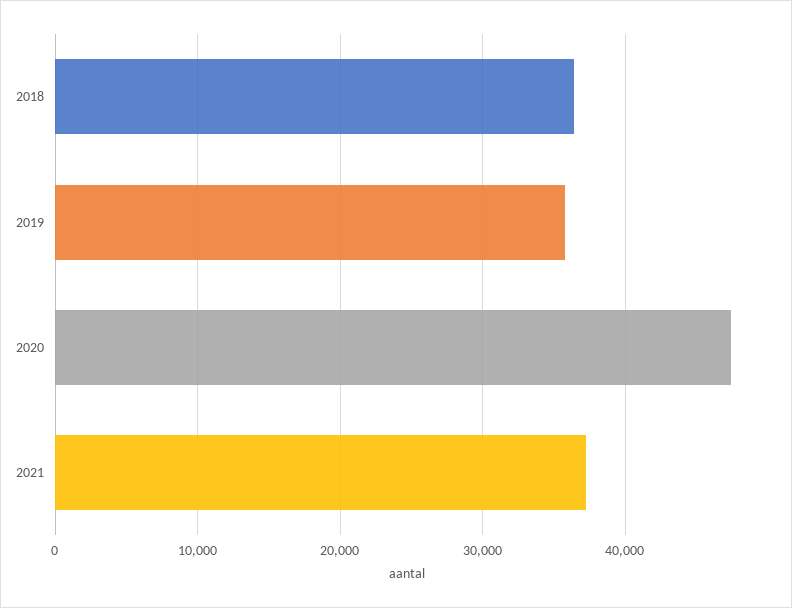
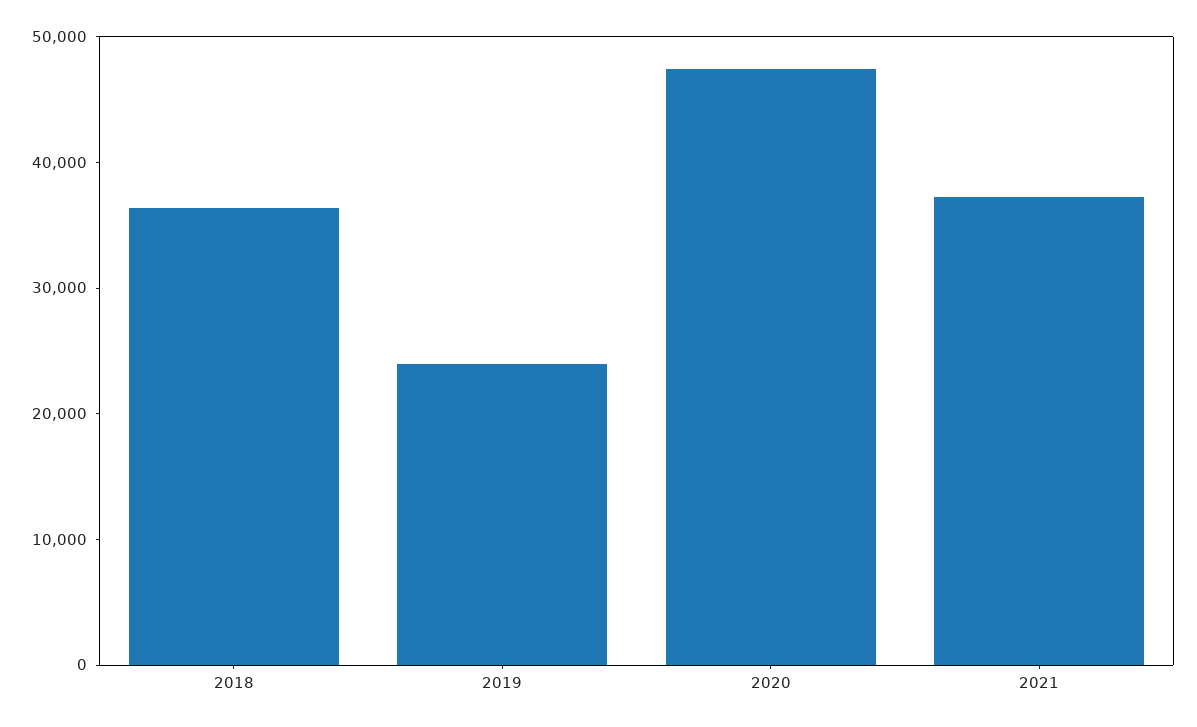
  {
    "2018": 36000,
-   "2019": 36000,
+   "2019": 24000,
    "2020": 47000,
    "2021": 37000
  }

